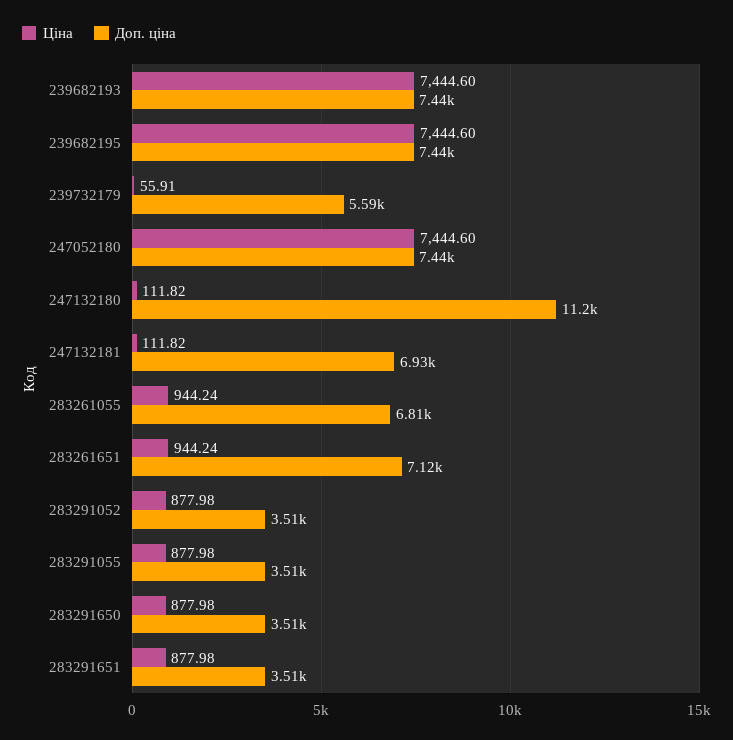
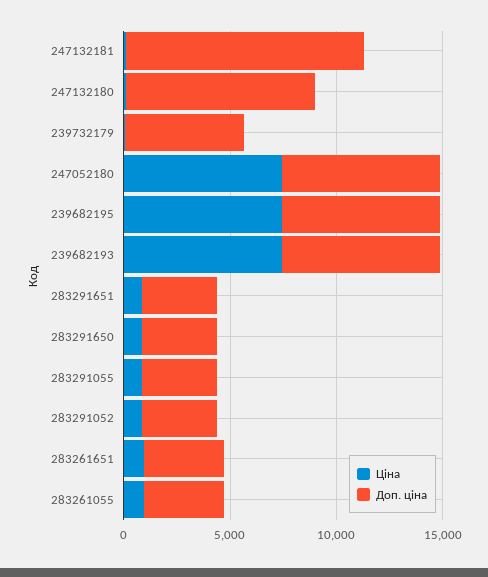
  {
    "Ціна": {
      "239682193": 7444.6,
      "239682195": 7444.6,
      "239732179": 55.91,
      "247052180": 7444.6,
      "247132180": 111.82,
      "247132181": 111.82,
      "283261055": 944.24,
      "283261651": 944.24,
      "283291052": 877.98,
      "283291055": 877.98,
      "283291650": 877.98,
      "283291651": 877.98
    },
    "Доп. ціна": {
      "239682193": 7440,
      "239682195": 7440,
      "239732179": 5590,
      "247052180": 7440,
-     "247132180": 11200,
+     "247132180": 9000,
-     "247132181": 6930,
+     "247132181": 11000,
-     "283261055": 6810,
+     "283261055": 4000,
-     "283261651": 7120,
+     "283261651": 4000,
      "283291052": 3510,
      "283291055": 3510,
      "283291650": 3510,
      "283291651": 3510
    }
  }

